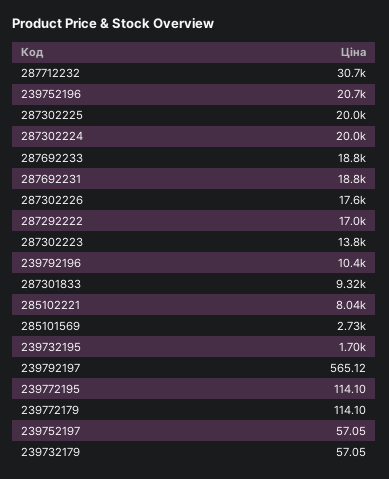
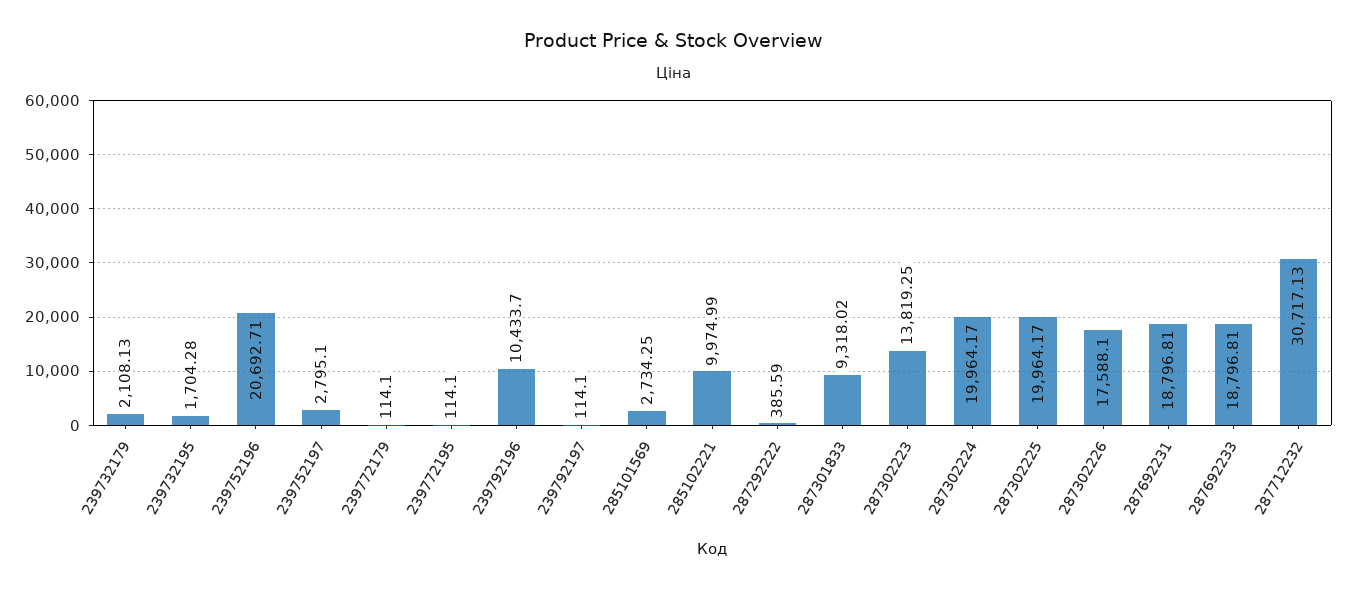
  {
    "287712232": 30717.13,
    "239752196": 20692.71,
    "287302225": 19964.17,
    "287302224": 19964.17,
    "287692233": 18796.81,
    "287692231": 18796.81,
    "287302226": 17588.1,
-   "287292222": 17000,
+   "287292222": 385.59,
    "287302223": 13819.25,
    "239792196": 10433.7,
    "287301833": 9318.02,
-   "285102221": 8040,
+   "285102221": 9974.99,
    "285101569": 2734.25,
    "239732195": 1704.28,
-   "239792197": 565.12,
+   "239792197": 114.1,
    "239772195": 114.1,
    "239772179": 114.1,
-   "239752197": 57.05,
+   "239752197": 2795.1,
-   "239732179": 57.05
+   "239732179": 2108.13
  }

